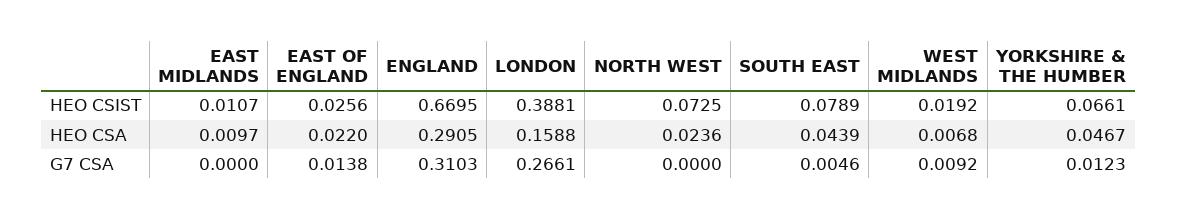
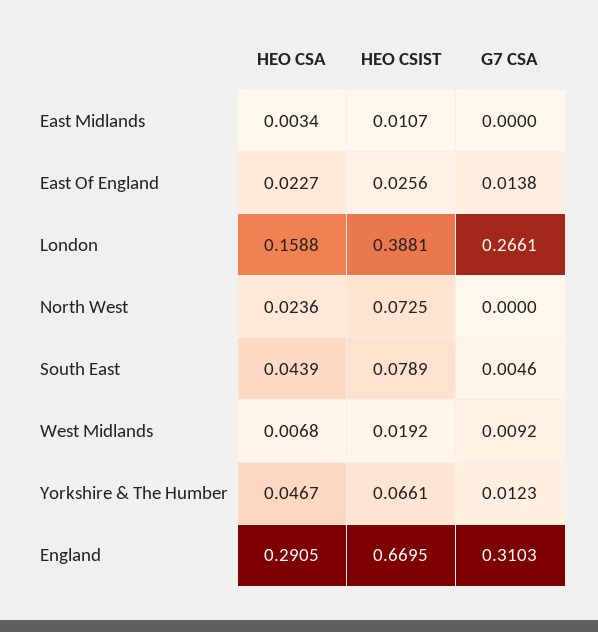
  {
    "EAST MIDLANDS": {
      "HEO CSIST": 0.0107,
-     "HEO CSA": 0.0097,
+     "HEO CSA": 0.0034,
      "G7 CSA": 0
    },
    "EAST OF ENGLAND": {
      "HEO CSIST": 0.0256,
-     "HEO CSA": 0.022,
+     "HEO CSA": 0.0227,
      "G7 CSA": 0.0138
    },
    "ENGLAND": {
      "HEO CSIST": 0.6695,
      "HEO CSA": 0.2905,
      "G7 CSA": 0.3103
    },
    "LONDON": {
      "HEO CSIST": 0.3881,
      "HEO CSA": 0.1588,
      "G7 CSA": 0.2661
    },
    "NORTH WEST": {
      "HEO CSIST": 0.0725,
      "HEO CSA": 0.0236,
      "G7 CSA": 0
    },
    "SOUTH EAST": {
      "HEO CSIST": 0.0789,
      "HEO CSA": 0.0439,
      "G7 CSA": 0.0046
    },
    "WEST MIDLANDS": {
      "HEO CSIST": 0.0192,
      "HEO CSA": 0.0068,
      "G7 CSA": 0.0092
    },
    "YORKSHIRE & THE HUMBER": {
      "HEO CSIST": 0.0661,
      "HEO CSA": 0.0467,
      "G7 CSA": 0.0123
    }
  }

